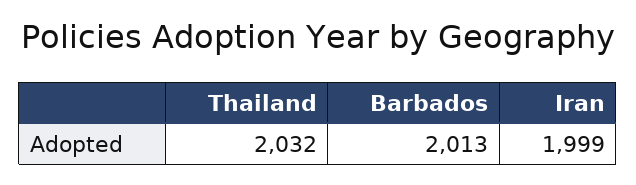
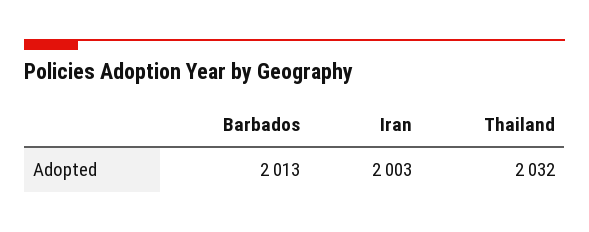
  {
    "Thailand": 2032,
    "Barbados": 2013,
-   "Iran": 1999
+   "Iran": 2003
  }

